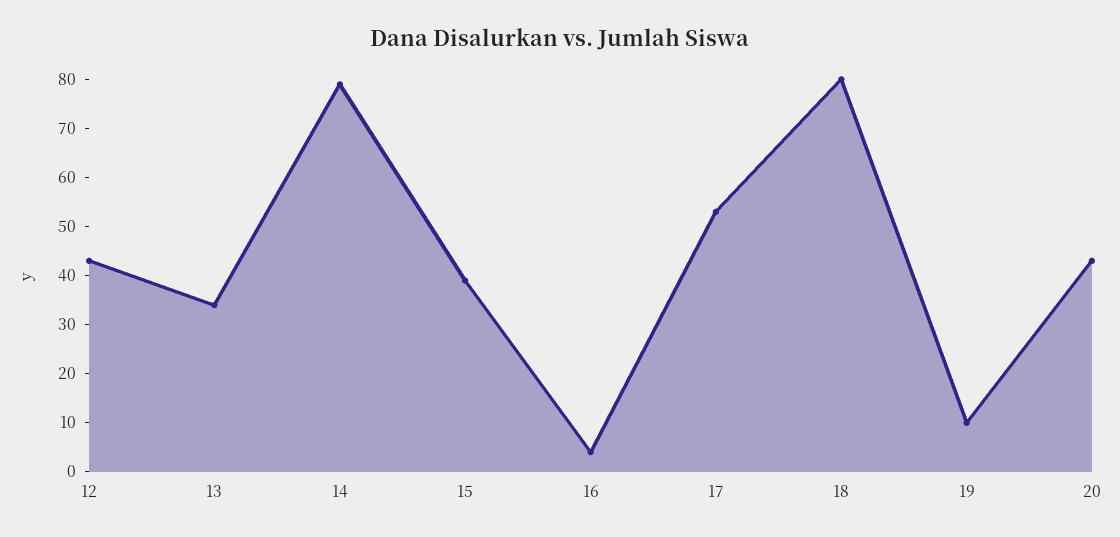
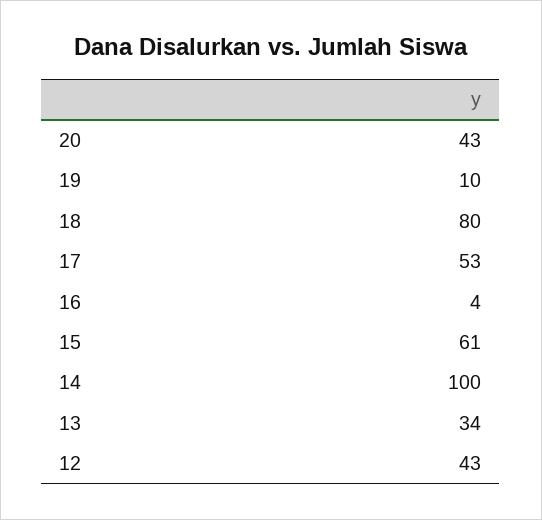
  {
    "12": 43,
    "13": 34,
-   "14": 80,
+   "14": 100,
-   "15": 40,
+   "15": 61,
    "16": 4,
    "17": 53,
    "18": 80,
    "19": 10,
    "20": 43
  }

